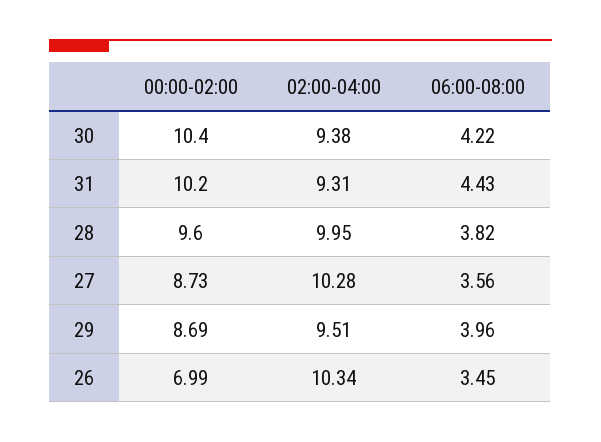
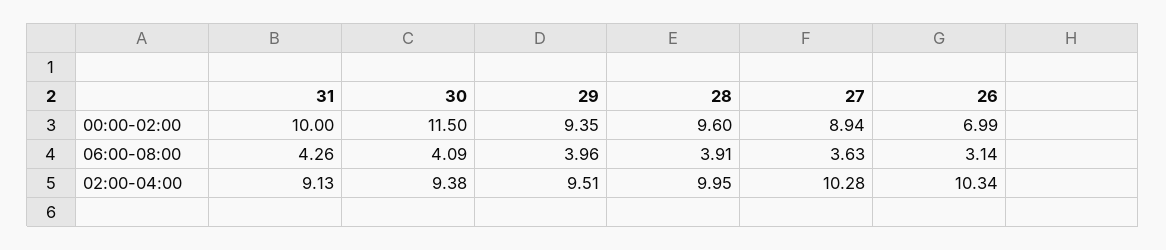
  {
    "00:00-02:00": {
-     "30": 10.4,
+     "30": 11.5,
-     "31": 10.2,
+     "31": 10,
      "28": 9.6,
-     "27": 8.73,
+     "27": 8.94,
-     "29": 8.69,
+     "29": 9.35,
      "26": 6.99
    },
    "02:00-04:00": {
      "30": 9.38,
-     "31": 9.31,
+     "31": 9.13,
      "28": 9.95,
      "27": 10.28,
      "29": 9.51,
      "26": 10.34
    },
    "06:00-08:00": {
-     "30": 4.22,
+     "30": 4.09,
-     "31": 4.43,
+     "31": 4.26,
-     "28": 3.82,
+     "28": 3.91,
-     "27": 3.56,
+     "27": 3.63,
      "29": 3.96,
-     "26": 3.45
+     "26": 3.14
    }
  }

